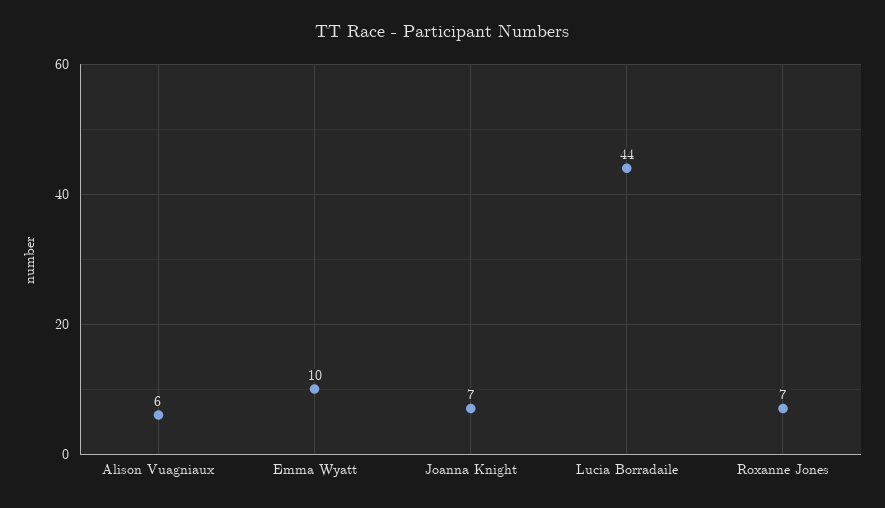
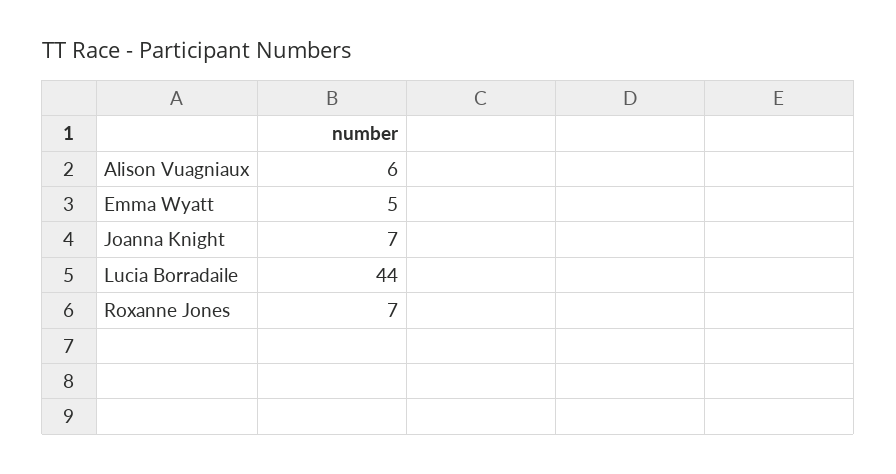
  {
    "Alison Vuagniaux": 6,
-   "Emma Wyatt": 10,
+   "Emma Wyatt": 5,
    "Joanna Knight": 7,
    "Lucia Borradaile": 44,
    "Roxanne Jones": 7
  }

